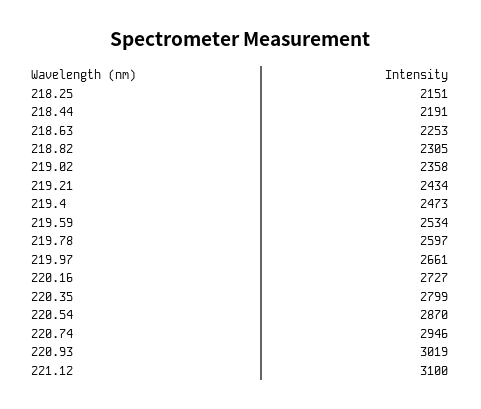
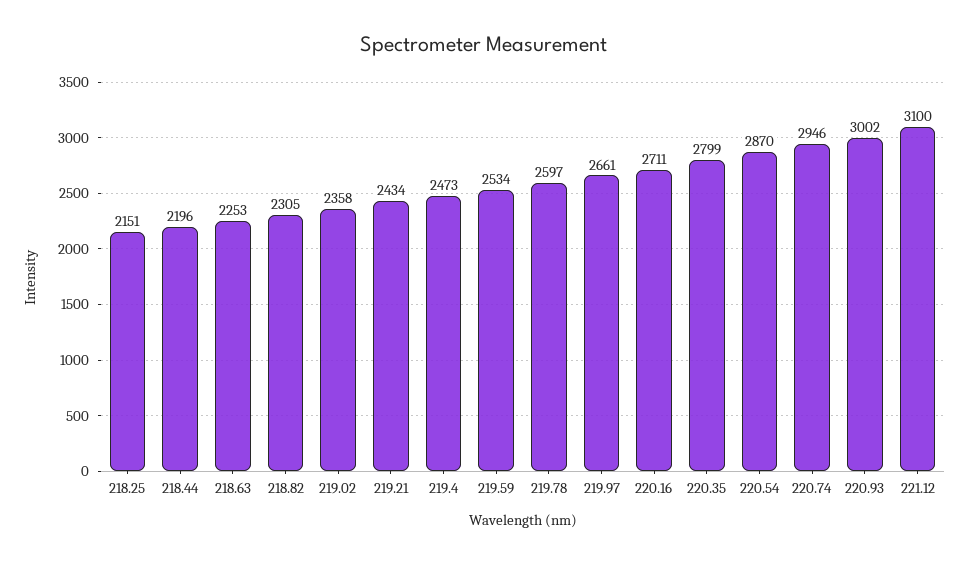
  {
    "218.25": 2151,
-   "218.44": 2191,
+   "218.44": 2196,
    "218.63": 2253,
    "218.82": 2305,
    "219.02": 2358,
    "219.21": 2434,
    "219.4": 2473,
    "219.59": 2534,
    "219.78": 2597,
    "219.97": 2661,
-   "220.16": 2727,
+   "220.16": 2711,
    "220.35": 2799,
    "220.54": 2870,
    "220.74": 2946,
-   "220.93": 3019,
+   "220.93": 3002,
    "221.12": 3100
  }

